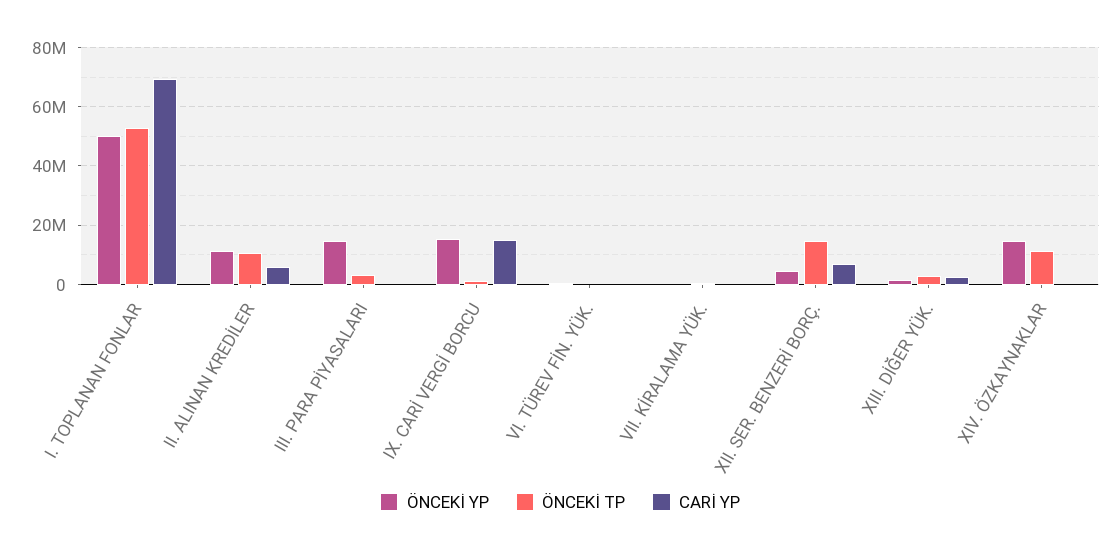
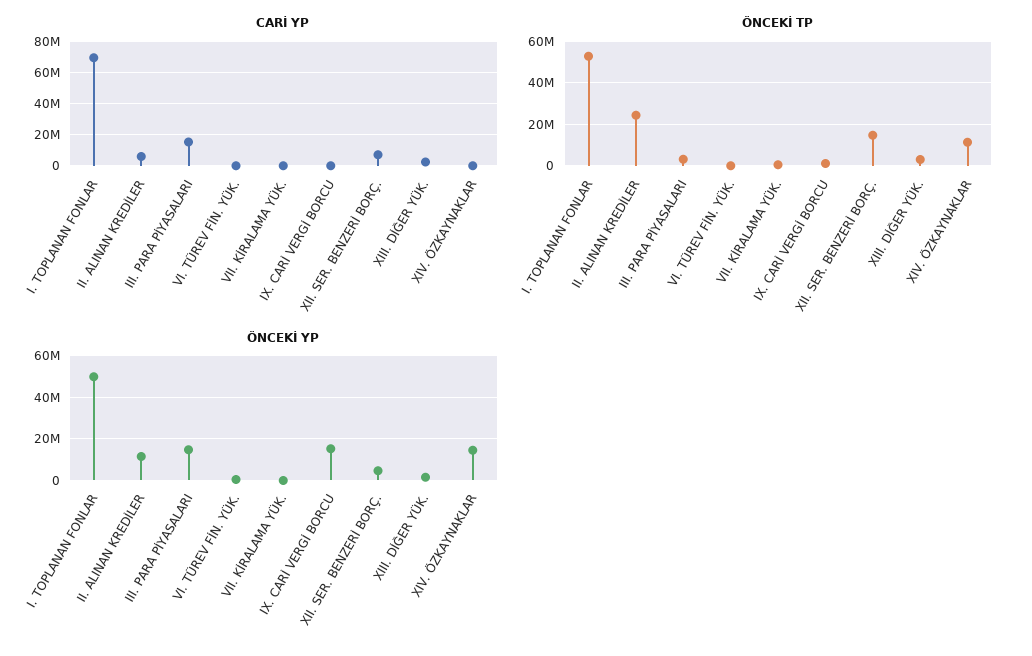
  {
    "ÖNCEKİ YP": {
      "I. TOPLANAN FONLAR": 50000000,
      "II. ALINAN KREDİLER": 12500000,
      "III. PARA PİYASALARI": 15000000,
      "IX. CARİ VERGİ BORCU": 15000000,
      "VI. TÜREV FİN. YÜK.": 0,
      "VII. KİRALAMA YÜK.": 0,
      "XII. SER. BENZERİ BORÇ.": 5000000,
      "XIII. DİĞER YÜK.": 2500000,
      "XIV. ÖZKAYNAKLAR": 15000000
    },
    "ÖNCEKİ TP": {
      "I. TOPLANAN FONLAR": 52500000,
-     "II. ALINAN KREDİLER": 10000000,
+     "II. ALINAN KREDİLER": 25000000,
      "III. PARA PİYASALARI": 2500000,
      "IX. CARİ VERGİ BORCU": 0,
      "VI. TÜREV FİN. YÜK.": 0,
      "VII. KİRALAMA YÜK.": 0,
      "XII. SER. BENZERİ BORÇ.": 15000000,
      "XIII. DİĞER YÜK.": 2500000,
      "XIV. ÖZKAYNAKLAR": 12500000
    },
    "CARİ YP": {
      "I. TOPLANAN FONLAR": 70000000,
      "II. ALINAN KREDİLER": 5000000,
-     "III. PARA PİYASALARI": 0,
+     "III. PARA PİYASALARI": 15000000,
-     "IX. CARİ VERGİ BORCU": 15000000,
+     "IX. CARİ VERGİ BORCU": 0,
      "VI. TÜREV FİN. YÜK.": 0,
      "VII. KİRALAMA YÜK.": 0,
      "XII. SER. BENZERİ BORÇ.": 7500000,
      "XIII. DİĞER YÜK.": 2500000,
      "XIV. ÖZKAYNAKLAR": 0
    }
  }

